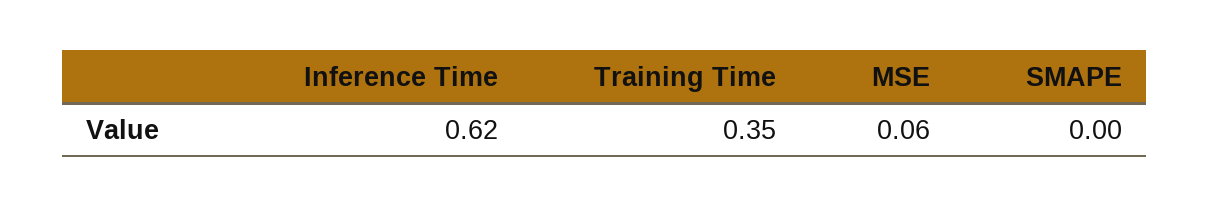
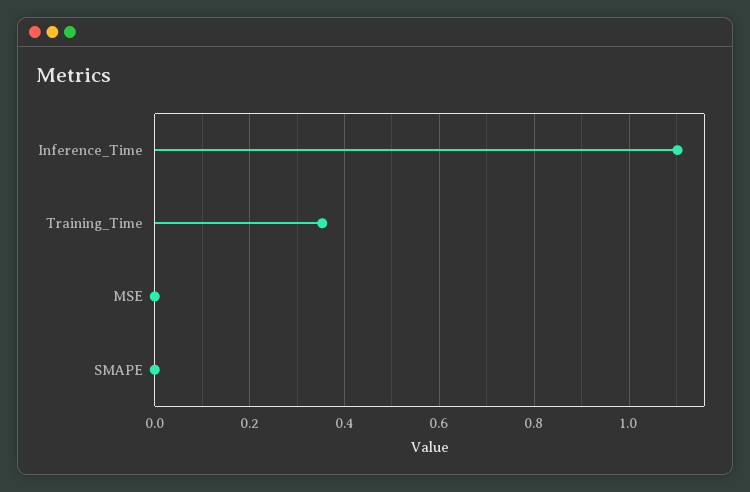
  {
-   "Inference Time": 0.62,
+   "Inference Time": 1.1,
    "Training Time": 0.35,
-   "MSE": 0.06,
+   "MSE": 0,
    "SMAPE": 0
  }

